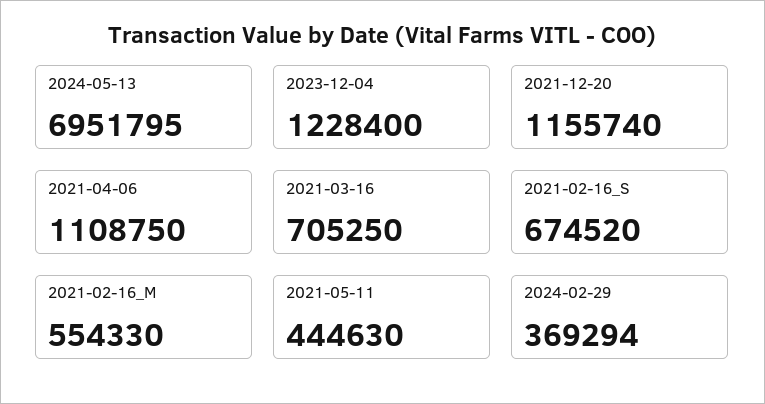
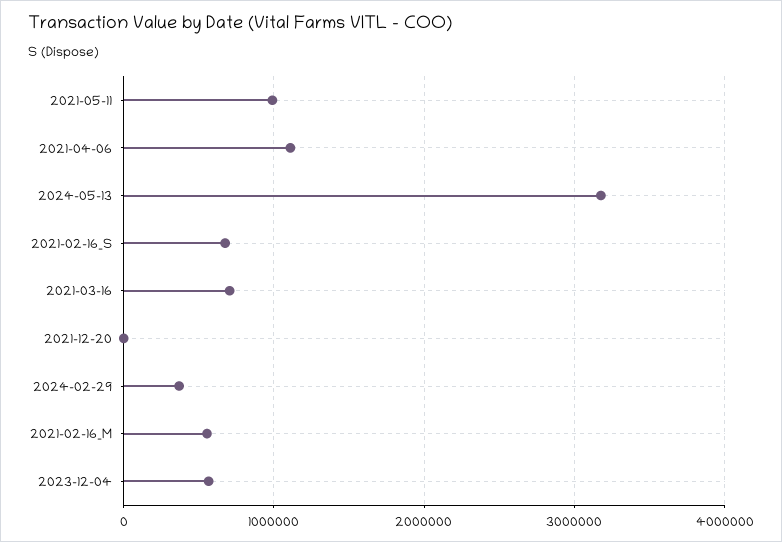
  {
-   "2024-05-13": 6951795,
+   "2024-05-13": 3200000,
-   "2023-12-04": 1228400,
+   "2023-12-04": 600000,
-   "2021-12-20": 1155740,
+   "2021-12-20": 0,
    "2021-04-06": 1108750,
    "2021-03-16": 705250,
    "2021-02-16_S": 674520,
    "2021-02-16_M": 554330,
-   "2021-05-11": 444630,
+   "2021-05-11": 1000000,
    "2024-02-29": 369294
  }

